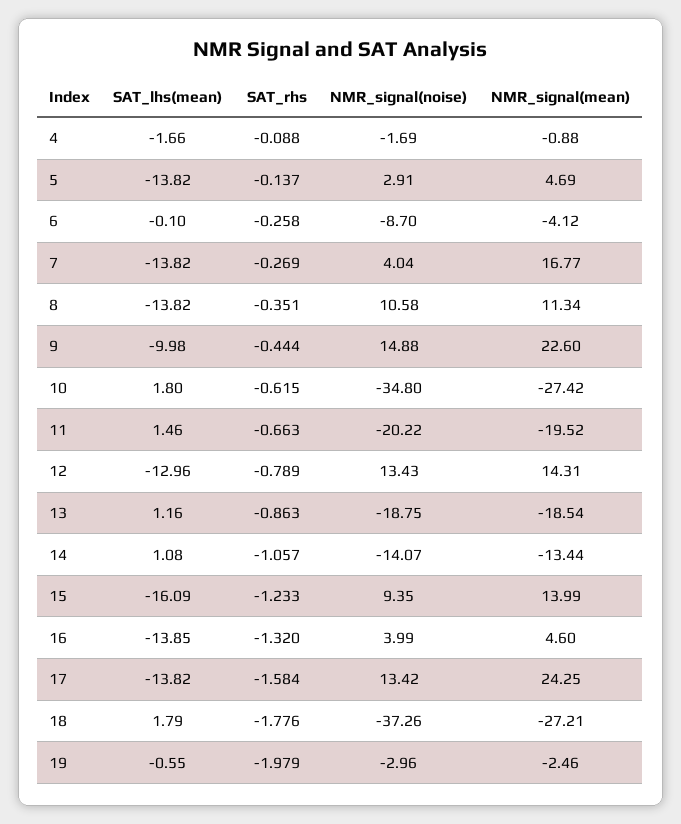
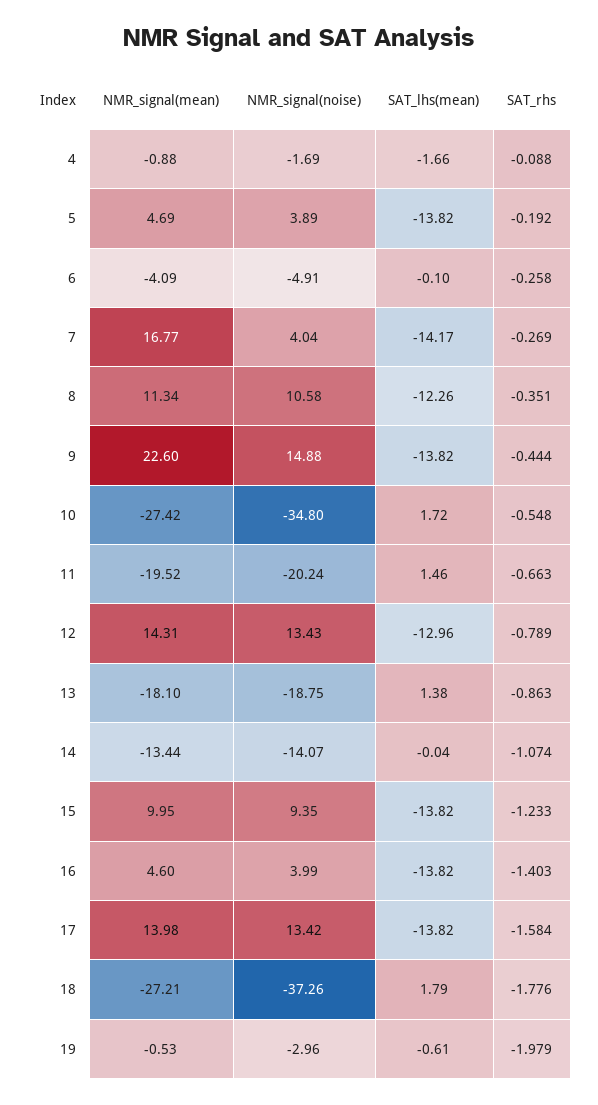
  {
    "SAT_lhs(mean)": {
      "4": -1.66,
      "5": -13.82,
      "6": -0.1,
-     "7": -13.82,
+     "7": -14.17,
-     "8": -13.82,
+     "8": -12.26,
-     "9": -9.98,
+     "9": -13.82,
-     "10": 1.8,
+     "10": 1.72,
      "11": 1.46,
      "12": -12.96,
-     "13": 1.16,
+     "13": 1.38,
-     "14": 1.08,
+     "14": -0.04,
-     "15": -16.09,
+     "15": -13.82,
-     "16": -13.85,
+     "16": -13.82,
      "17": -13.82,
      "18": 1.79,
-     "19": -0.55
+     "19": -0.61
    },
    "SAT_rhs": {
      "4": -0.088,
-     "5": -0.137,
+     "5": -0.192,
      "6": -0.258,
      "7": -0.269,
      "8": -0.351,
      "9": -0.444,
-     "10": -0.615,
+     "10": -0.548,
      "11": -0.663,
      "12": -0.789,
      "13": -0.863,
-     "14": -1.057,
+     "14": -1.074,
      "15": -1.233,
-     "16": -1.32,
+     "16": -1.403,
      "17": -1.584,
      "18": -1.776,
      "19": -1.979
    },
    "NMR_signal(noise)": {
      "4": -1.69,
-     "5": 2.91,
+     "5": 3.89,
-     "6": -8.7,
+     "6": -4.91,
      "7": 4.04,
      "8": 10.58,
      "9": 14.88,
      "10": -34.8,
-     "11": -20.22,
+     "11": -20.24,
      "12": 13.43,
      "13": -18.75,
      "14": -14.07,
      "15": 9.35,
      "16": 3.99,
      "17": 13.42,
      "18": -37.26,
      "19": -2.96
    },
    "NMR_signal(mean)": {
      "4": -0.88,
      "5": 4.69,
-     "6": -4.12,
+     "6": -4.09,
      "7": 16.77,
      "8": 11.34,
      "9": 22.6,
      "10": -27.42,
      "11": -19.52,
      "12": 14.31,
-     "13": -18.54,
+     "13": -18.1,
      "14": -13.44,
-     "15": 13.99,
+     "15": 9.95,
      "16": 4.6,
-     "17": 24.25,
+     "17": 13.98,
      "18": -27.21,
-     "19": -2.46
+     "19": -0.53
    }
  }

